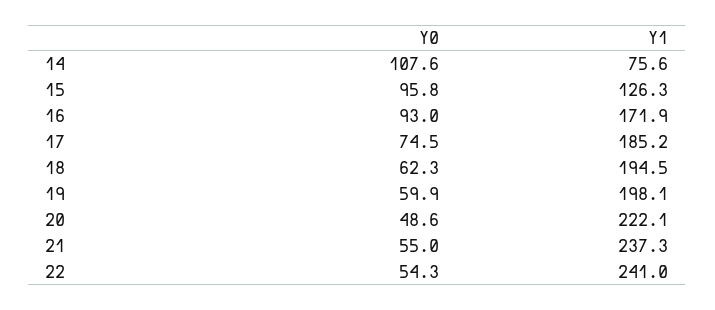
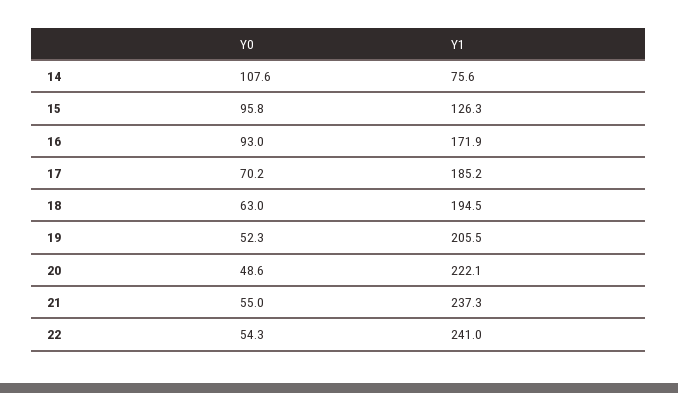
  {
    "Y0": {
      "14": 107.6,
      "15": 95.8,
      "16": 93,
-     "17": 74.5,
+     "17": 70.2,
-     "18": 62.3,
+     "18": 63,
-     "19": 59.9,
+     "19": 52.3,
      "20": 48.6,
      "21": 55,
      "22": 54.3
    },
    "Y1": {
      "14": 75.6,
      "15": 126.3,
      "16": 171.9,
      "17": 185.2,
      "18": 194.5,
-     "19": 198.1,
+     "19": 205.5,
      "20": 222.1,
      "21": 237.3,
      "22": 241
    }
  }

